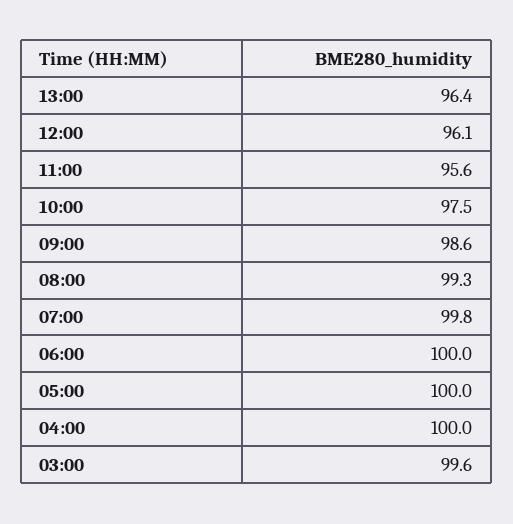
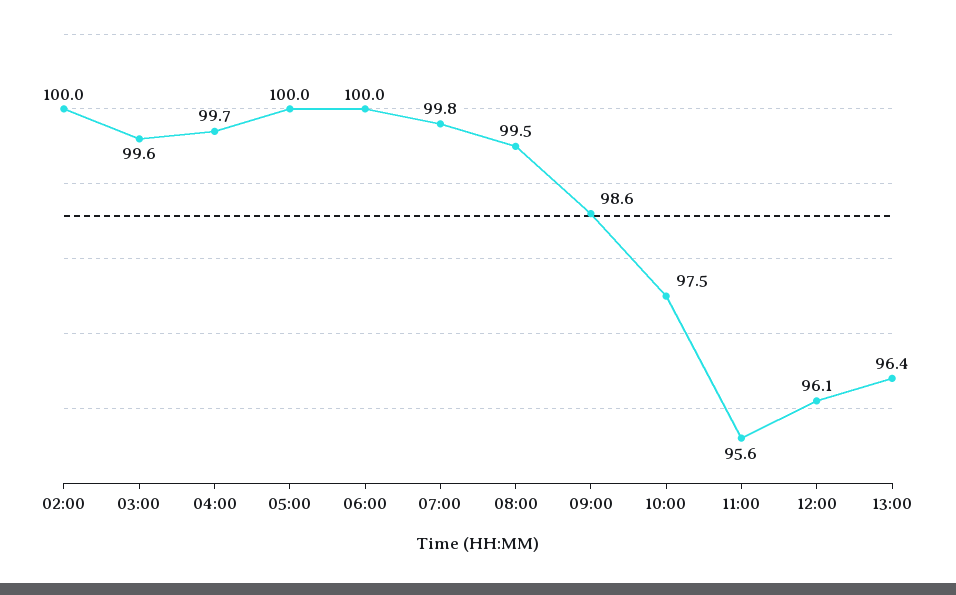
  {
    "13:00": 96.4,
    "12:00": 96.1,
    "11:00": 95.6,
    "10:00": 97.5,
    "09:00": 98.6,
-   "08:00": 99.3,
+   "08:00": 99.5,
    "07:00": 99.8,
    "06:00": 100,
    "05:00": 100,
-   "04:00": 100,
+   "04:00": 99.7,
-   "03:00": 99.6
+   "03:00": 99.6,
+   "02:00": 100
  }

